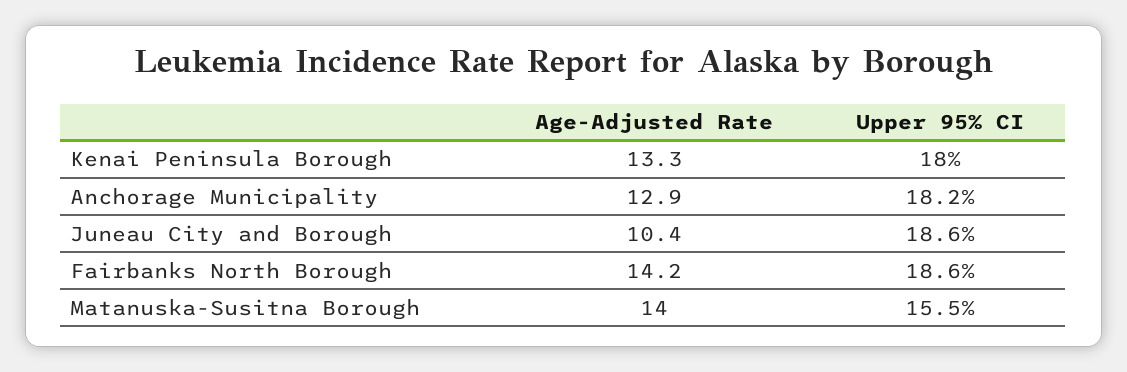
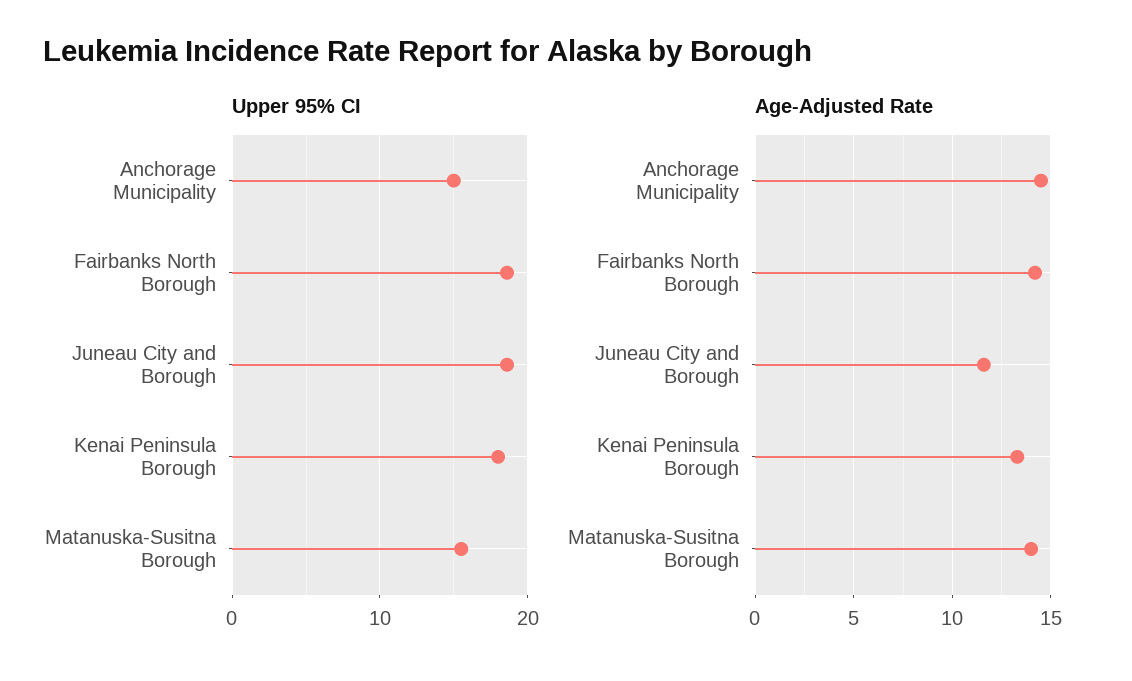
  {
    "Age-Adjusted Rate": {
      "Kenai Peninsula Borough": 13.3,
-     "Anchorage Municipality": 12.9,
+     "Anchorage Municipality": 14.5,
-     "Juneau City and Borough": 10.4,
+     "Juneau City and Borough": 11.5,
      "Fairbanks North Borough": 14.2,
      "Matanuska-Susitna Borough": 14
    },
    "Upper 95% CI": {
      "Kenai Peninsula Borough": 18,
-     "Anchorage Municipality": 18.2,
+     "Anchorage Municipality": 15,
      "Juneau City and Borough": 18.6,
      "Fairbanks North Borough": 18.6,
      "Matanuska-Susitna Borough": 15.5
    }
  }

